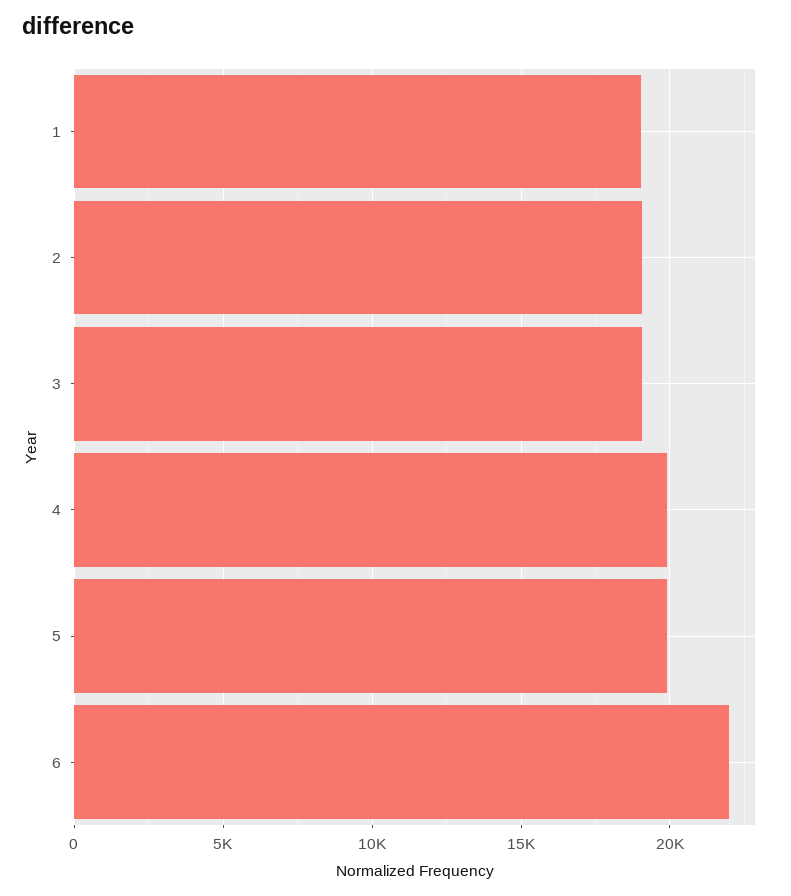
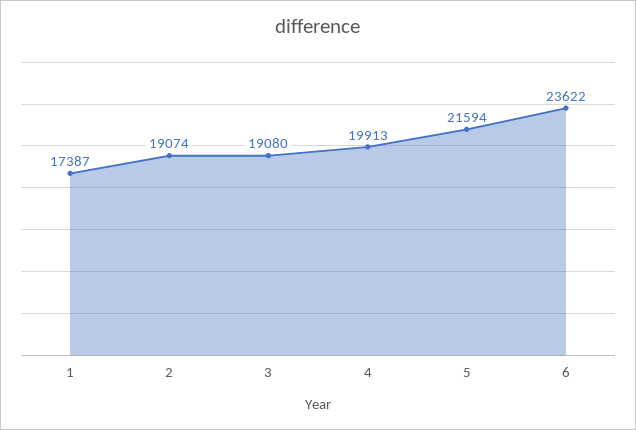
  {
-   "1": 19000,
+   "1": 17387,
    "2": 19074,
    "3": 19080,
    "4": 19913,
-   "5": 20000,
+   "5": 21594,
-   "6": 22000
+   "6": 23622
  }

